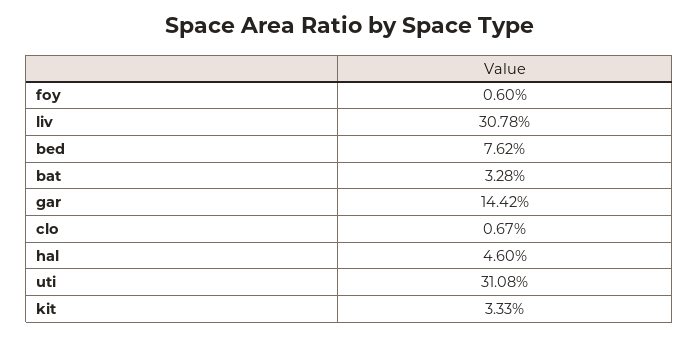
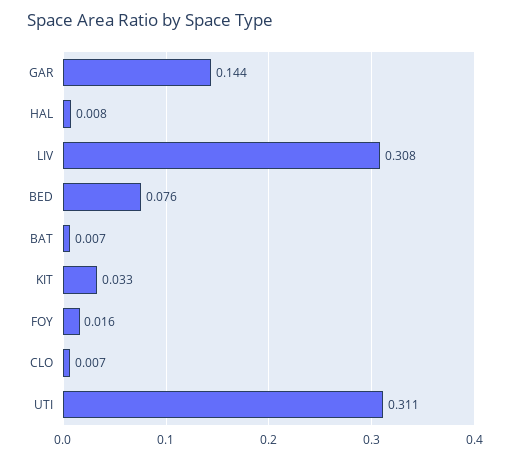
  {
-   "foy": 0.006,
+   "foy": 0.016,
    "liv": 0.3078,
    "bed": 0.0762,
-   "bat": 0.0328,
+   "bat": 0.007,
    "gar": 0.1442,
    "clo": 0.0067,
-   "hal": 0.046,
+   "hal": 0.008,
    "uti": 0.3108,
    "kit": 0.0333
  }

